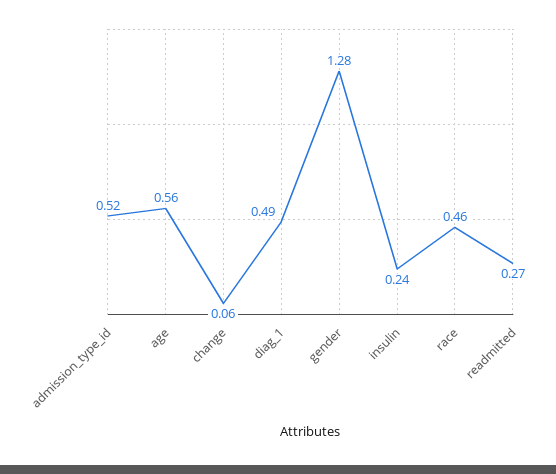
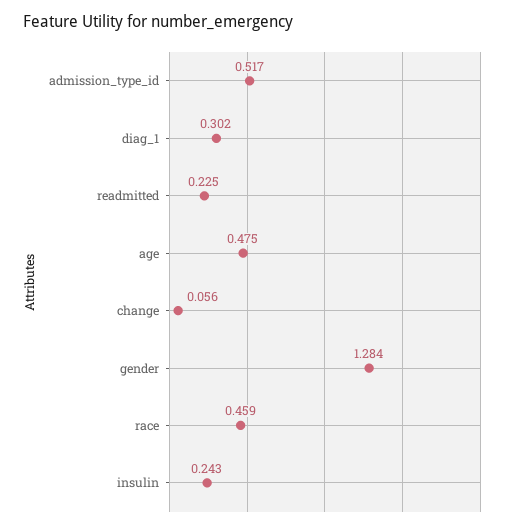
  {
    "admission_type_id": 0.517,
-   "age": 0.56,
+   "age": 0.475,
    "change": 0.056,
-   "diag_1": 0.49,
+   "diag_1": 0.302,
    "gender": 1.284,
    "insulin": 0.243,
    "race": 0.459,
-   "readmitted": 0.27
+   "readmitted": 0.225
  }

